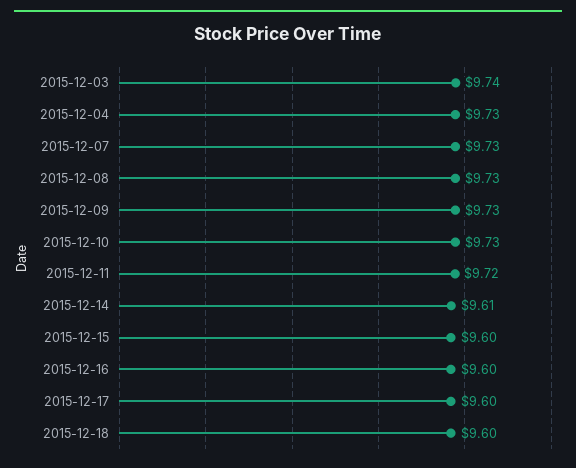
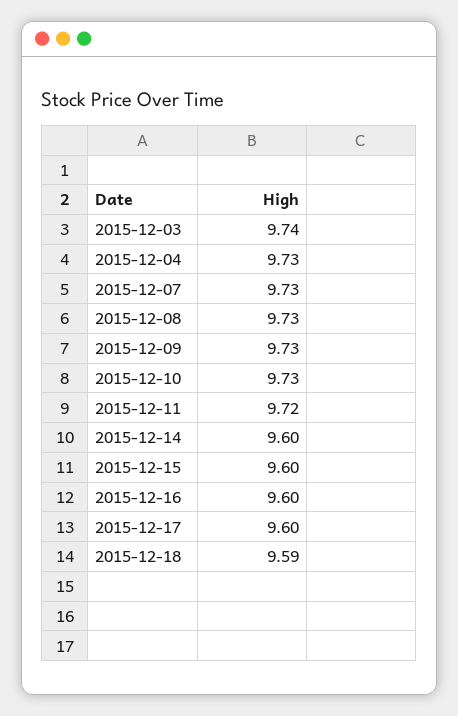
  {
    "2015-12-03": 9.74,
    "2015-12-04": 9.73,
    "2015-12-07": 9.73,
    "2015-12-08": 9.73,
    "2015-12-09": 9.73,
    "2015-12-10": 9.73,
    "2015-12-11": 9.72,
-   "2015-12-14": 9.61,
+   "2015-12-14": 9.6,
    "2015-12-15": 9.6,
    "2015-12-16": 9.6,
    "2015-12-17": 9.6,
-   "2015-12-18": 9.6
+   "2015-12-18": 9.59
  }

